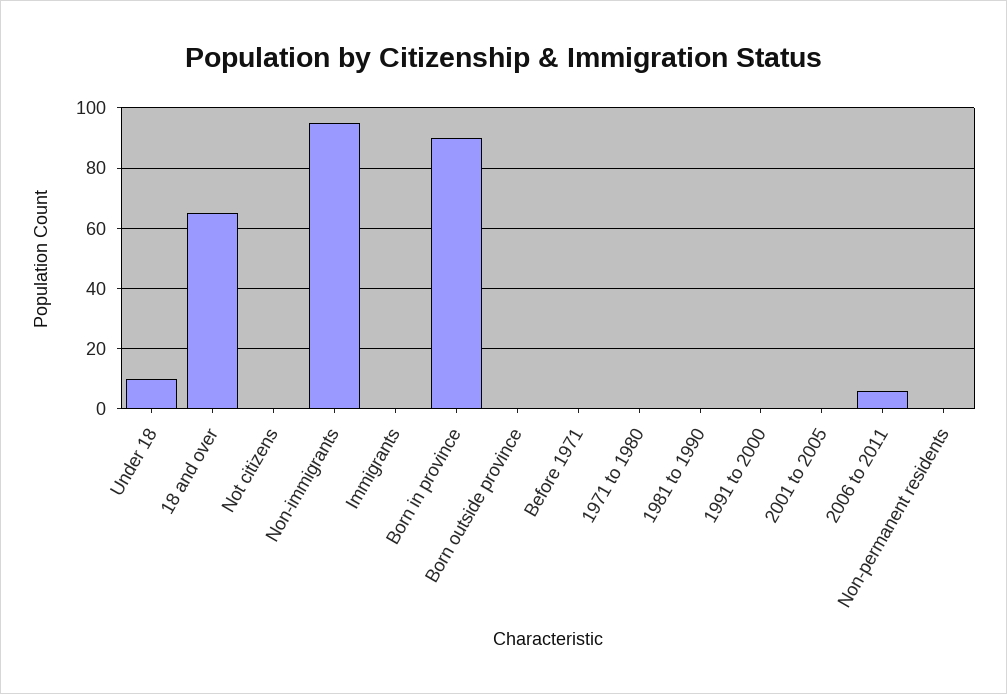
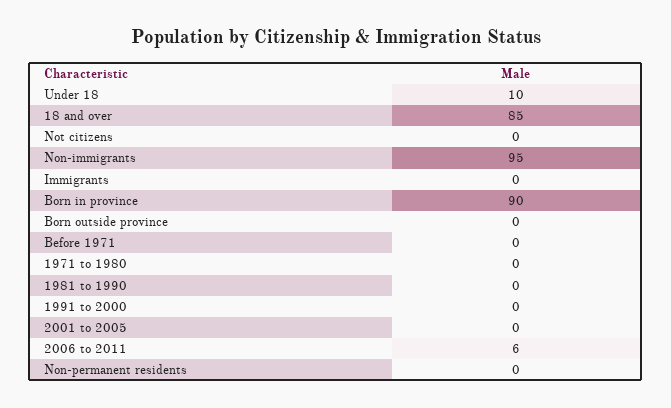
  {
    "Under 18": 10,
-   "18 and over": 65,
+   "18 and over": 85,
    "Not citizens": 0,
    "Non-immigrants": 95,
    "Immigrants": 0,
    "Born in province": 90,
    "Born outside province": 0,
    "Before 1971": 0,
    "1971 to 1980": 0,
    "1981 to 1990": 0,
    "1991 to 2000": 0,
    "2001 to 2005": 0,
    "2006 to 2011": 6,
    "Non-permanent residents": 0
  }

